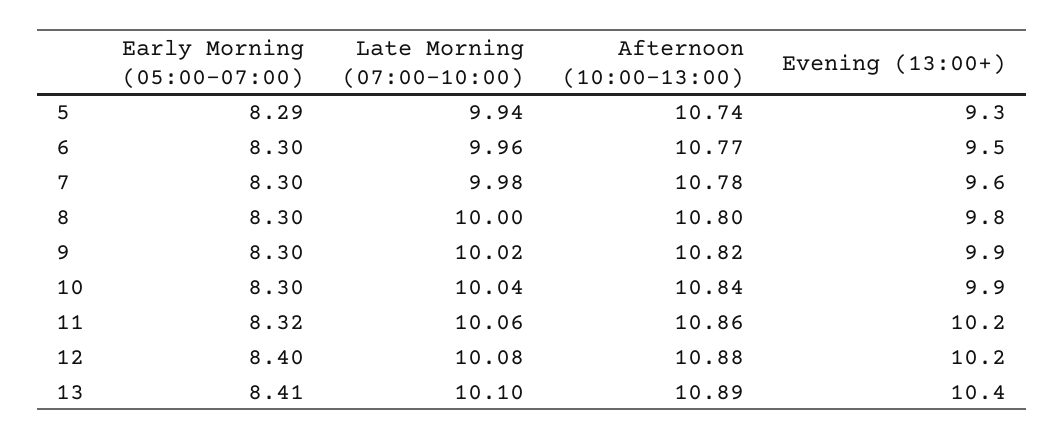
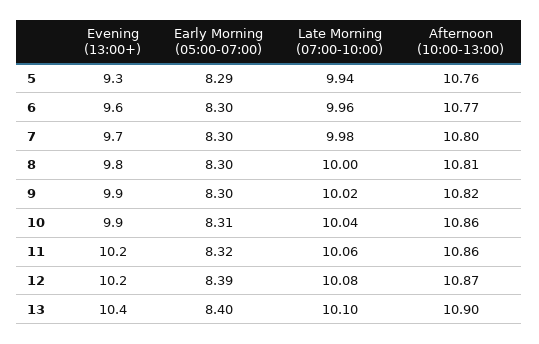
  {
    "Early Morning (05:00-07:00)": {
      "5": 8.29,
      "6": 8.3,
      "7": 8.3,
      "8": 8.3,
      "9": 8.3,
-     "10": 8.3,
+     "10": 8.31,
      "11": 8.32,
-     "12": 8.4,
+     "12": 8.39,
-     "13": 8.41
+     "13": 8.4
    },
    "Late Morning (07:00-10:00)": {
      "5": 9.94,
      "6": 9.96,
      "7": 9.98,
      "8": 10,
      "9": 10.02,
      "10": 10.04,
      "11": 10.06,
      "12": 10.08,
      "13": 10.1
    },
    "Afternoon (10:00-13:00)": {
-     "5": 10.74,
+     "5": 10.76,
      "6": 10.77,
-     "7": 10.78,
+     "7": 10.8,
-     "8": 10.8,
+     "8": 10.81,
      "9": 10.82,
-     "10": 10.84,
+     "10": 10.86,
      "11": 10.86,
-     "12": 10.88,
+     "12": 10.87,
-     "13": 10.89
+     "13": 10.9
    },
    "Evening (13:00+)": {
      "5": 9.3,
-     "6": 9.5,
+     "6": 9.6,
-     "7": 9.6,
+     "7": 9.7,
      "8": 9.8,
      "9": 9.9,
      "10": 9.9,
      "11": 10.2,
      "12": 10.2,
      "13": 10.4
    }
  }

